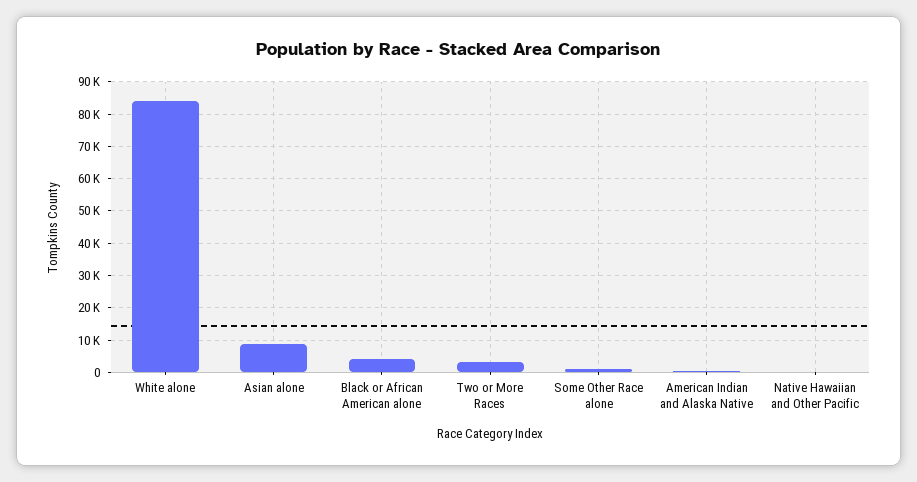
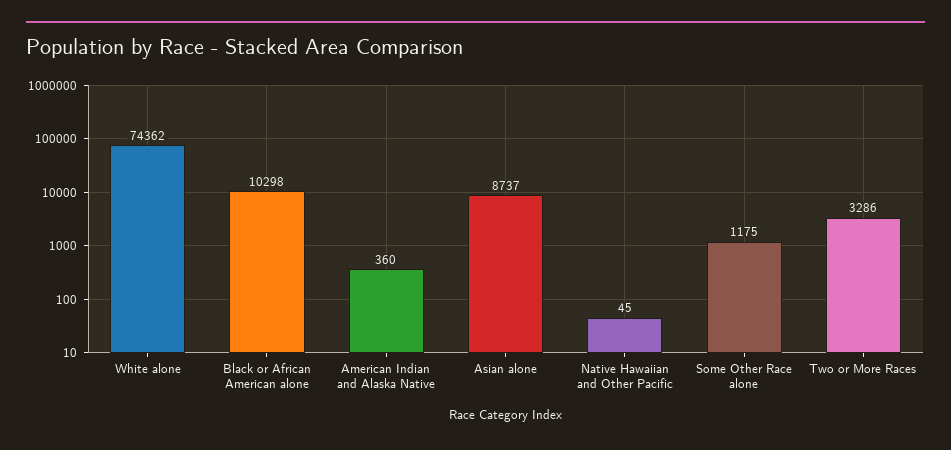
  {
-   "White alone": 84000,
+   "White alone": 74362,
    "Asian alone": 8737,
-   "Black or African American alone": 4000,
+   "Black or African American alone": 10298,
    "Two or More Races": 3286,
    "Some Other Race alone": 1175,
    "American Indian and Alaska Native": 360,
    "Native Hawaiian and Other Pacific": 45
  }

